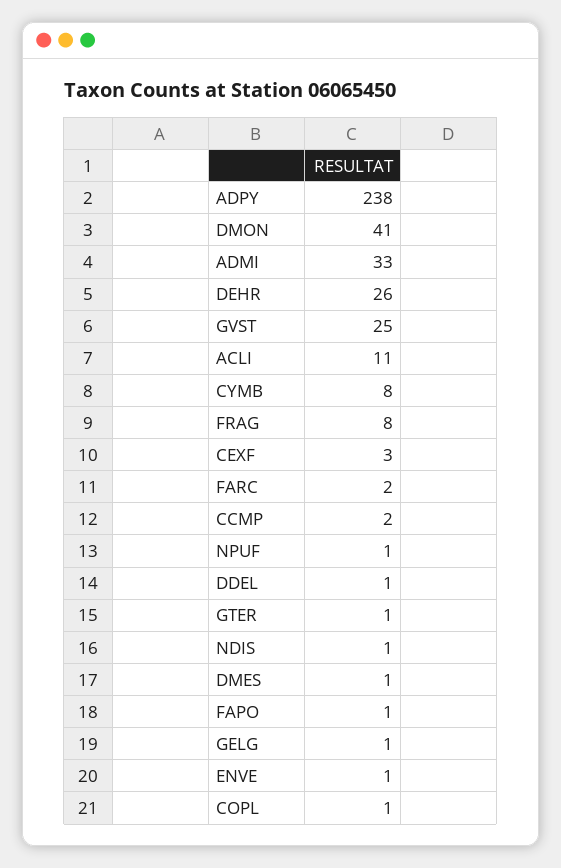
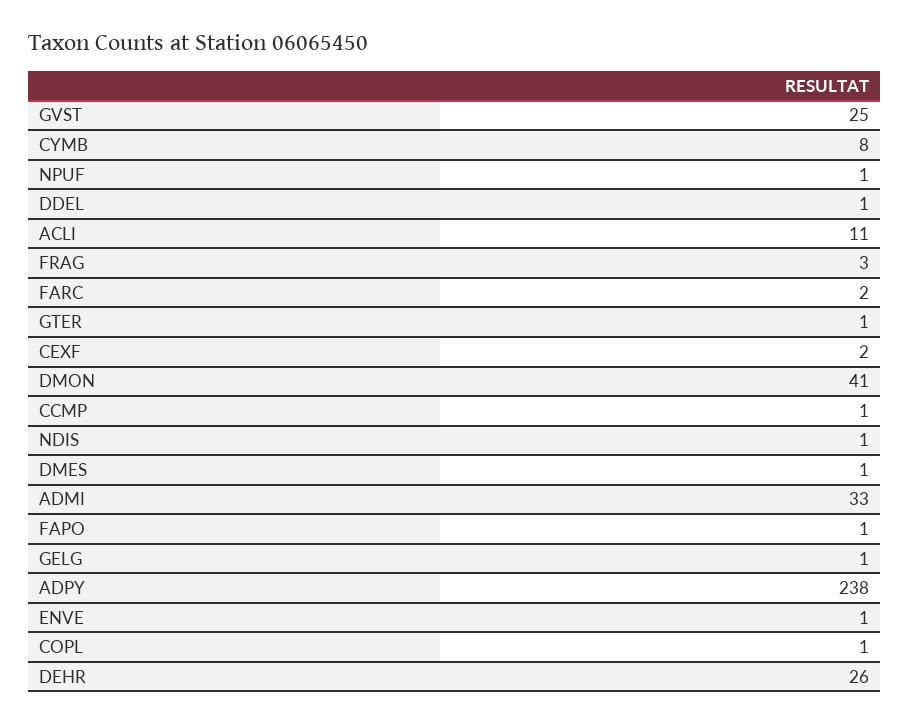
  {
    "ADPY": 238,
    "DMON": 41,
    "ADMI": 33,
    "DEHR": 26,
    "GVST": 25,
    "ACLI": 11,
    "CYMB": 8,
-   "FRAG": 8,
+   "FRAG": 3,
-   "CEXF": 3,
+   "CEXF": 2,
    "FARC": 2,
-   "CCMP": 2,
+   "CCMP": 1,
    "NPUF": 1,
    "DDEL": 1,
    "GTER": 1,
    "NDIS": 1,
    "DMES": 1,
    "FAPO": 1,
    "GELG": 1,
    "ENVE": 1,
    "COPL": 1
  }

